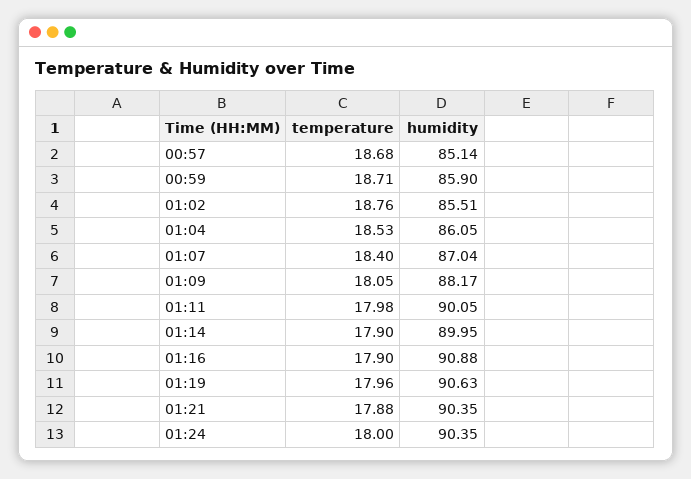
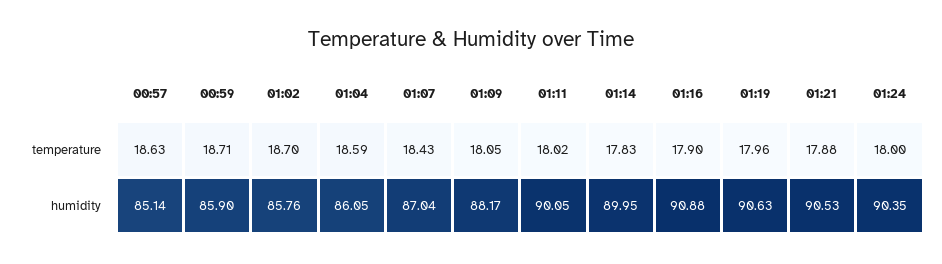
  {
    "temperature": {
-     "00:57": 18.68,
+     "00:57": 18.63,
      "00:59": 18.71,
-     "01:02": 18.76,
+     "01:02": 18.7,
-     "01:04": 18.53,
+     "01:04": 18.59,
-     "01:07": 18.4,
+     "01:07": 18.43,
      "01:09": 18.05,
-     "01:11": 17.98,
+     "01:11": 18.02,
-     "01:14": 17.9,
+     "01:14": 17.83,
      "01:16": 17.9,
      "01:19": 17.96,
      "01:21": 17.88,
      "01:24": 18
    },
    "humidity": {
      "00:57": 85.14,
      "00:59": 85.9,
-     "01:02": 85.51,
+     "01:02": 85.76,
      "01:04": 86.05,
      "01:07": 87.04,
      "01:09": 88.17,
      "01:11": 90.05,
      "01:14": 89.95,
      "01:16": 90.88,
      "01:19": 90.63,
-     "01:21": 90.35,
+     "01:21": 90.53,
      "01:24": 90.35
    }
  }

